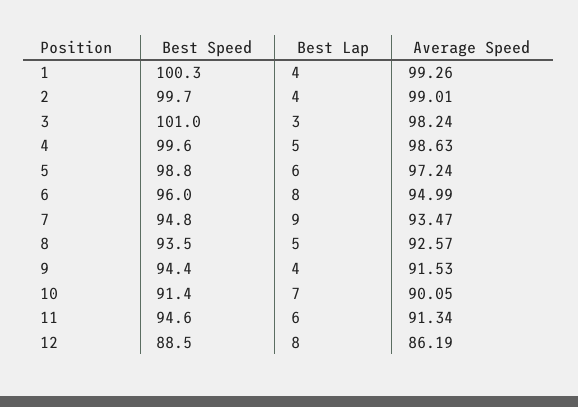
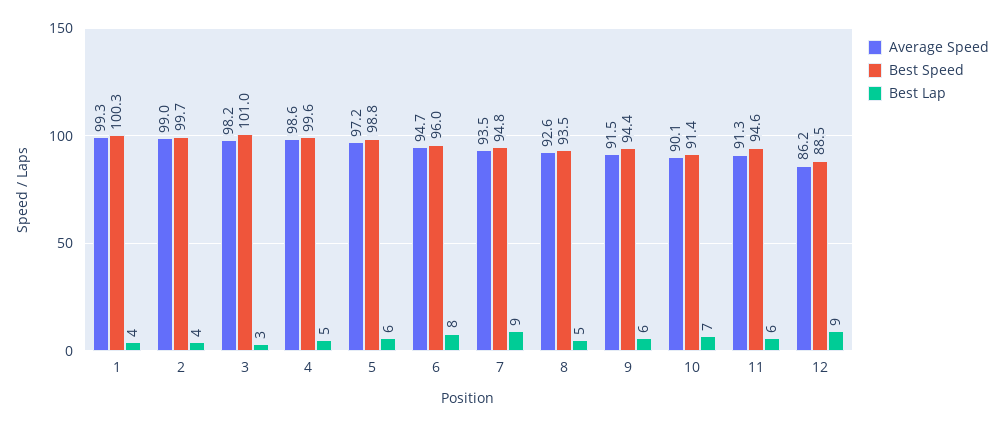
  {
    "Best Speed": {
      "1": 100.3,
      "2": 99.7,
      "3": 101,
      "4": 99.6,
      "5": 98.8,
      "6": 96,
      "7": 94.8,
      "8": 93.5,
      "9": 94.4,
      "10": 91.4,
      "11": 94.6,
      "12": 88.5
    },
    "Best Lap": {
      "1": 4,
      "2": 4,
      "3": 3,
      "4": 5,
      "5": 6,
      "6": 8,
      "7": 9,
      "8": 5,
-     "9": 4,
+     "9": 6,
      "10": 7,
      "11": 6,
-     "12": 8
+     "12": 9
    },
    "Average Speed": {
      "1": 99.26,
      "2": 99.01,
      "3": 98.24,
      "4": 98.63,
      "5": 97.24,
-     "6": 94.99,
+     "6": 94.7,
      "7": 93.47,
      "8": 92.57,
      "9": 91.53,
      "10": 90.05,
      "11": 91.34,
      "12": 86.19
    }
  }

